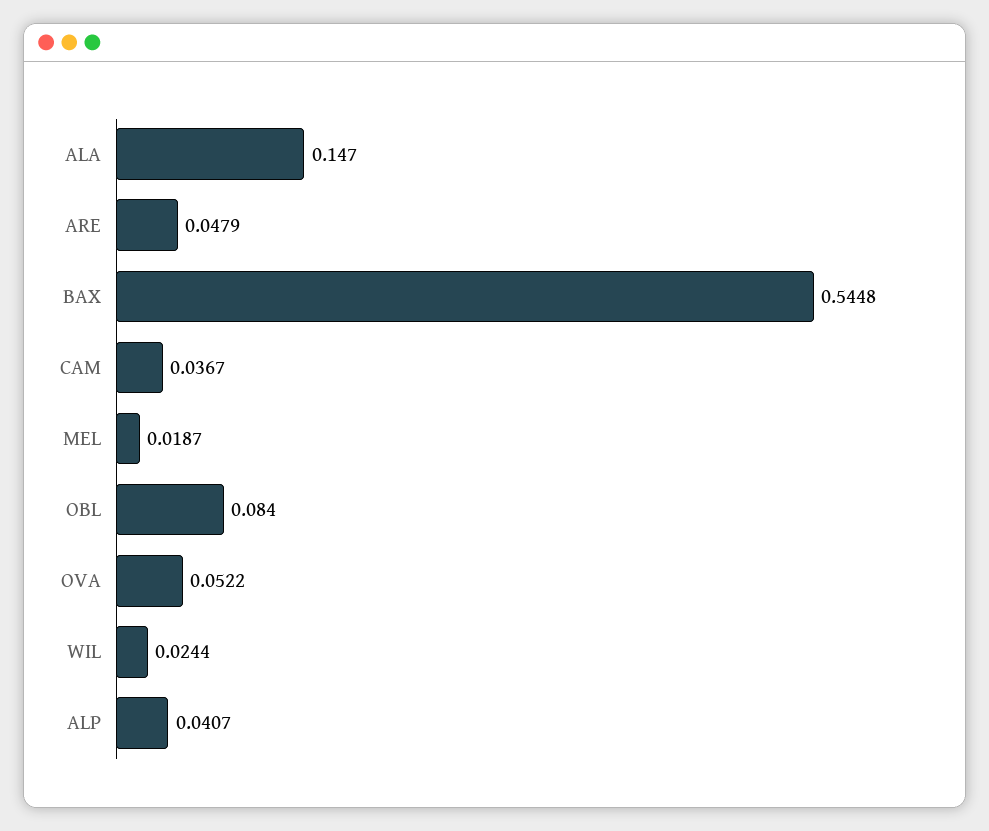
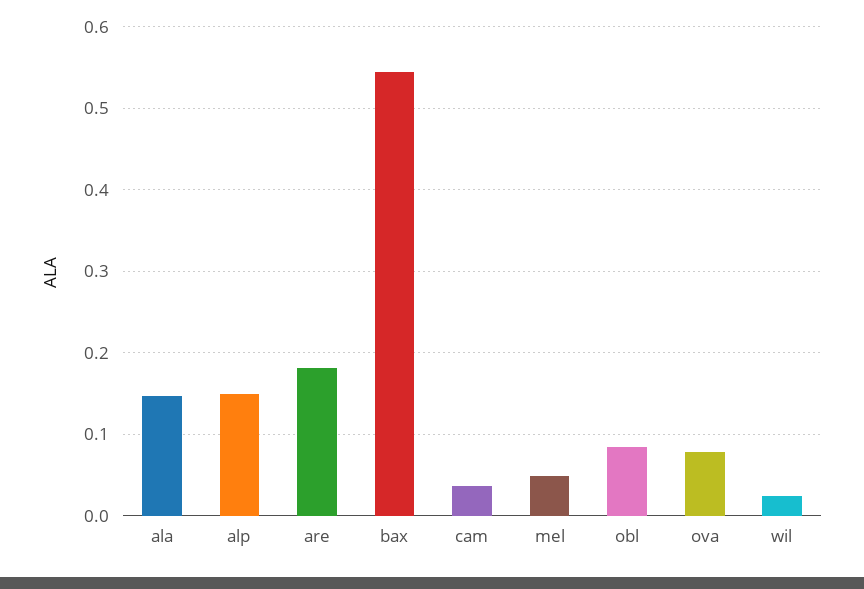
  {
    "ALA": 0.147,
-   "ARE": 0.0479,
+   "ARE": 0.18,
    "BAX": 0.5448,
    "CAM": 0.0367,
-   "MEL": 0.0187,
+   "MEL": 0.05,
    "OBL": 0.084,
-   "OVA": 0.0522,
+   "OVA": 0.08,
    "WIL": 0.0244,
-   "ALP": 0.0407
+   "ALP": 0.15
  }

